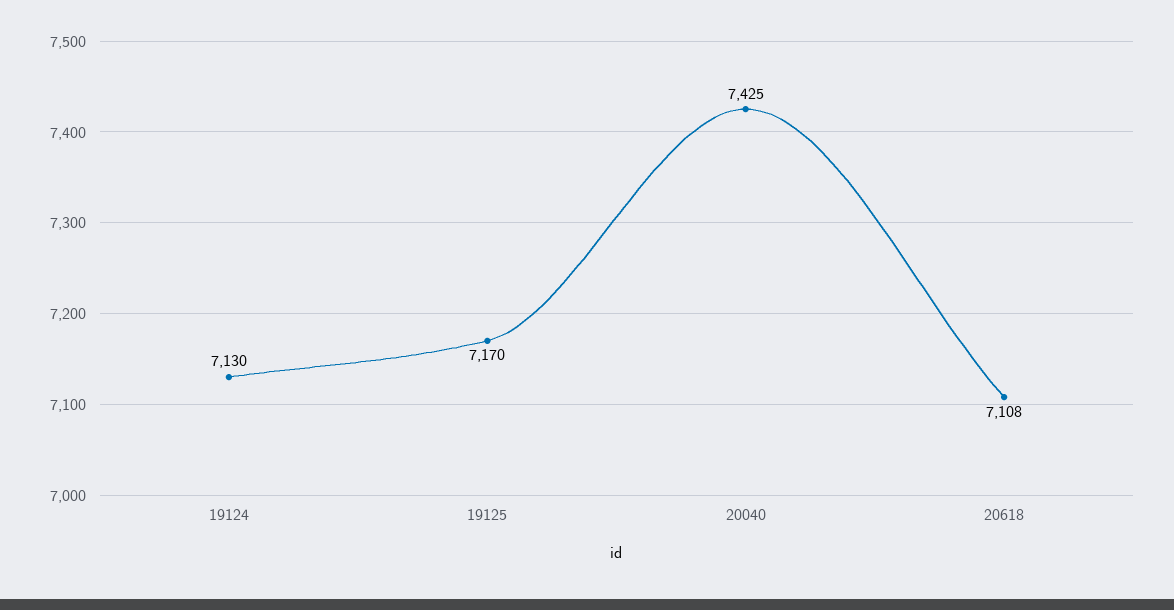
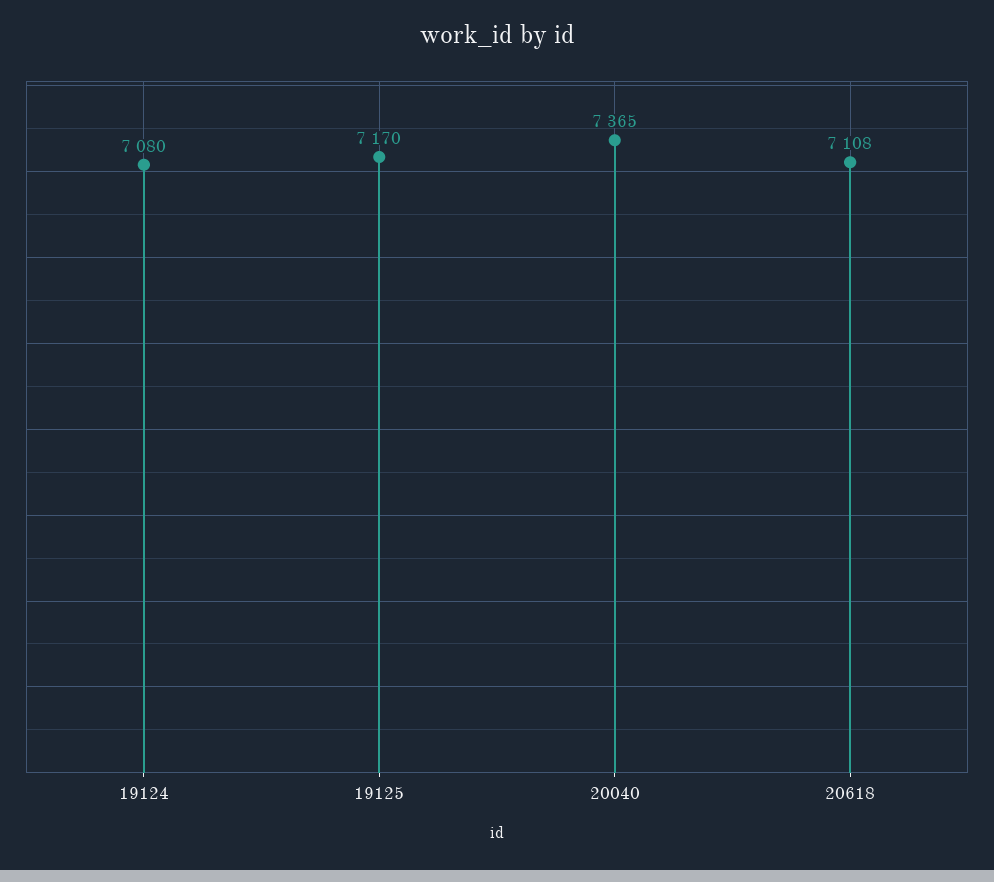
  {
-   "19124": 7130,
+   "19124": 7080,
    "19125": 7170,
-   "20040": 7425,
+   "20040": 7365,
    "20618": 7108
  }

